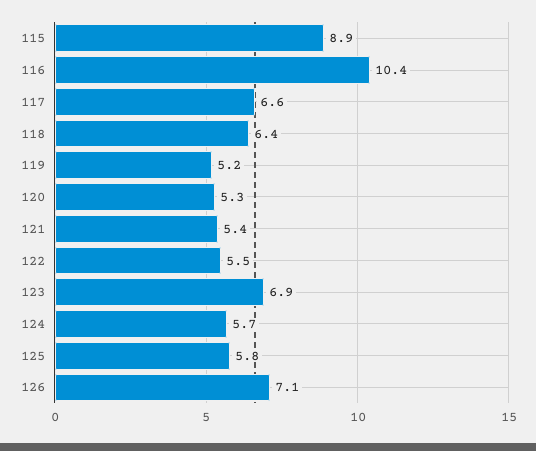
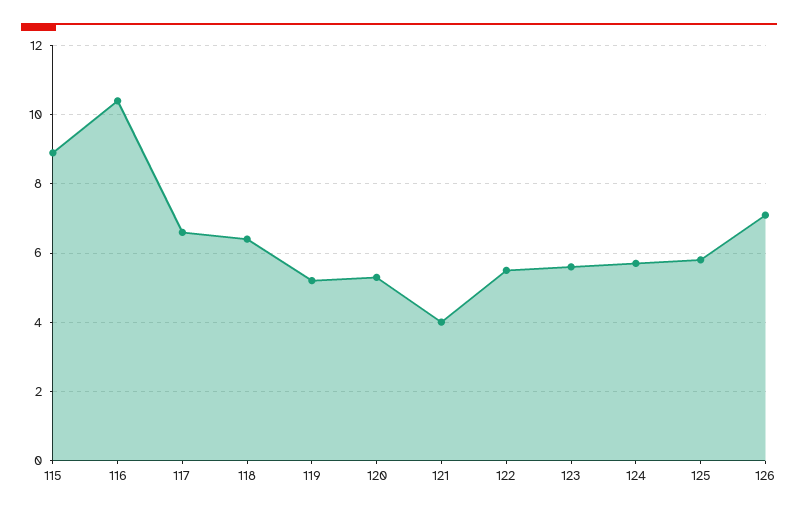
  {
    "115": 8.9,
    "116": 10.4,
    "117": 6.6,
    "118": 6.4,
    "119": 5.2,
    "120": 5.3,
-   "121": 5.4,
+   "121": 4,
    "122": 5.5,
-   "123": 6.9,
+   "123": 5.5,
    "124": 5.7,
    "125": 5.8,
    "126": 7.1
  }

